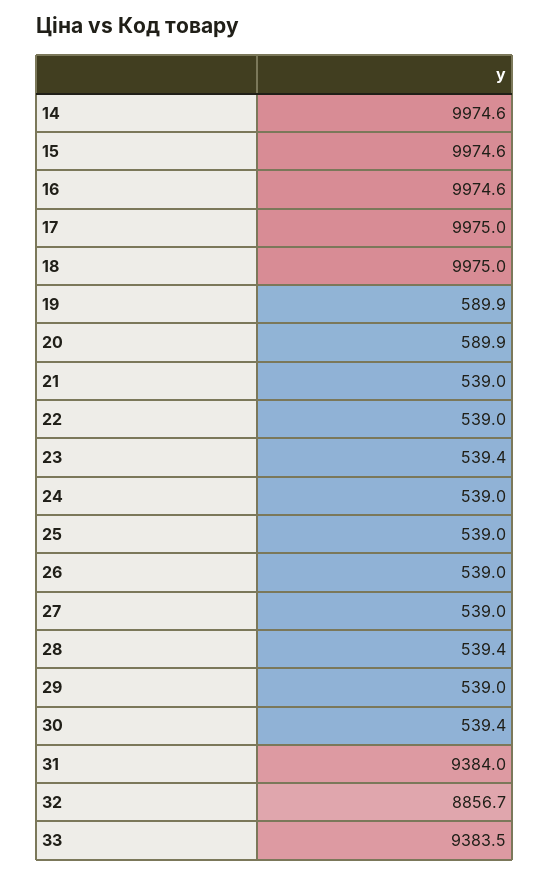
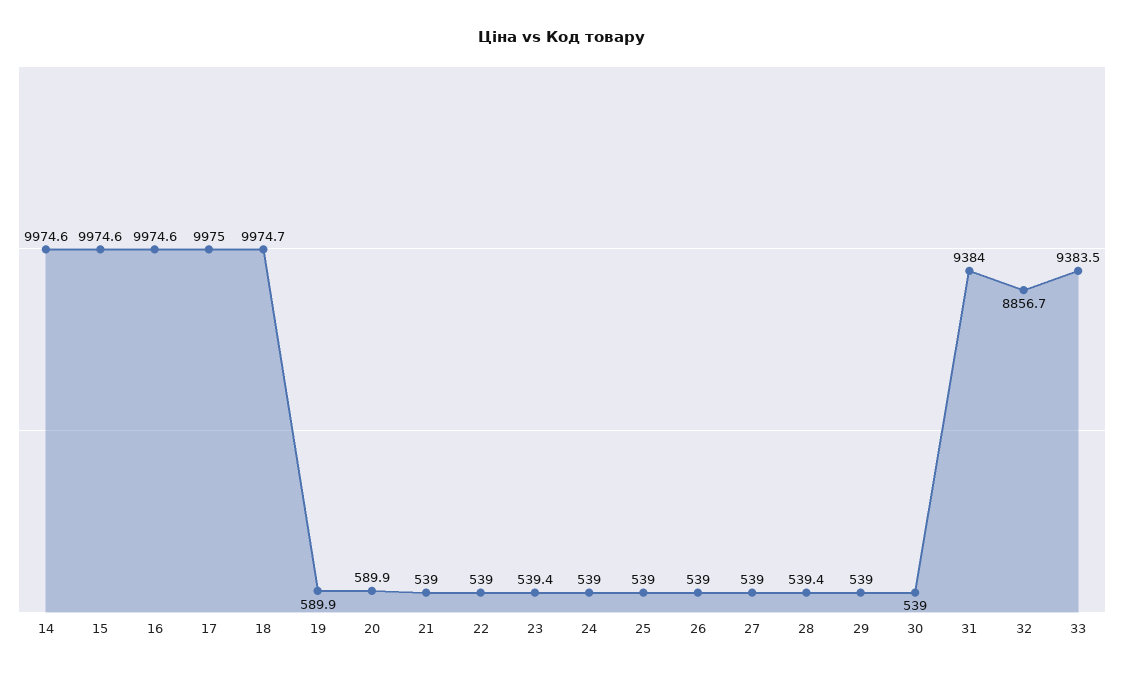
  {
    "14": 9974.6,
    "15": 9974.6,
    "16": 9974.6,
    "17": 9975,
-   "18": 9975,
+   "18": 9974.7,
    "19": 589.9,
    "20": 589.9,
    "21": 539,
    "22": 539,
    "23": 539.4,
    "24": 539,
    "25": 539,
    "26": 539,
    "27": 539,
    "28": 539.4,
    "29": 539,
-   "30": 539.4,
+   "30": 539,
    "31": 9384,
    "32": 8856.7,
    "33": 9383.5
  }

